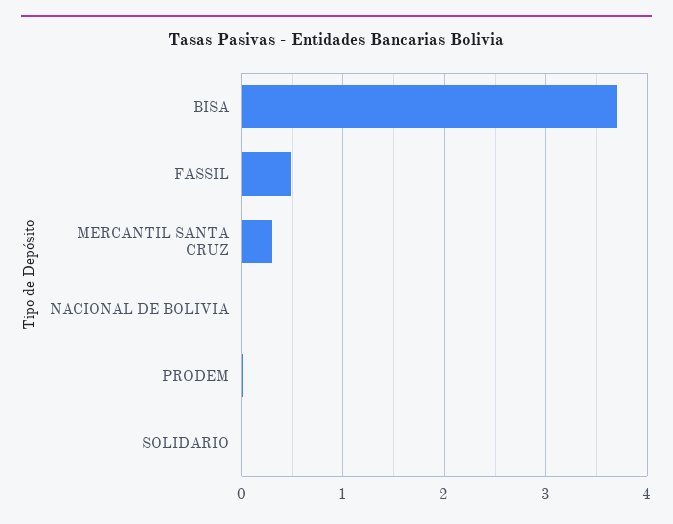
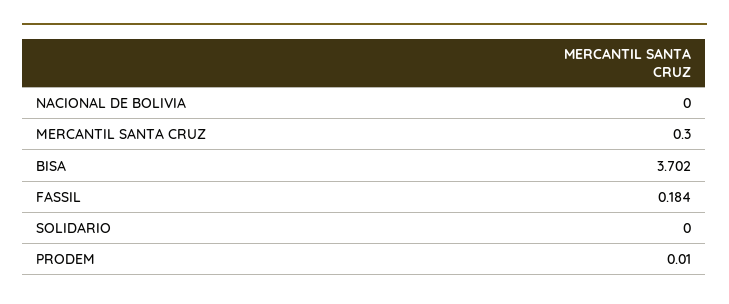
  {
    "BISA": 3.702,
-   "FASSIL": 0.5,
+   "FASSIL": 0.184,
    "MERCANTIL SANTA CRUZ": 0.3,
    "NACIONAL DE BOLIVIA": 0,
    "PRODEM": 0.01,
    "SOLIDARIO": 0
  }

